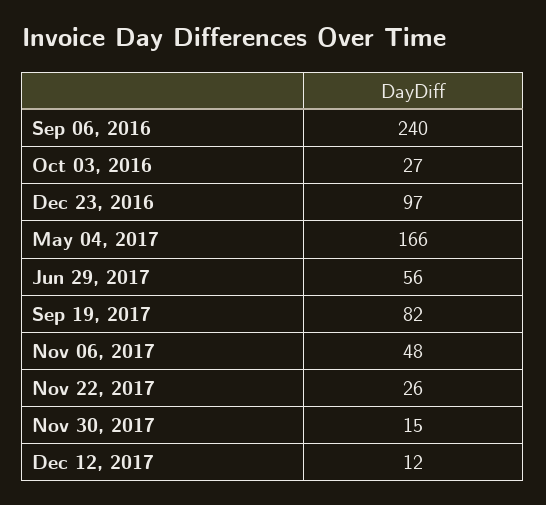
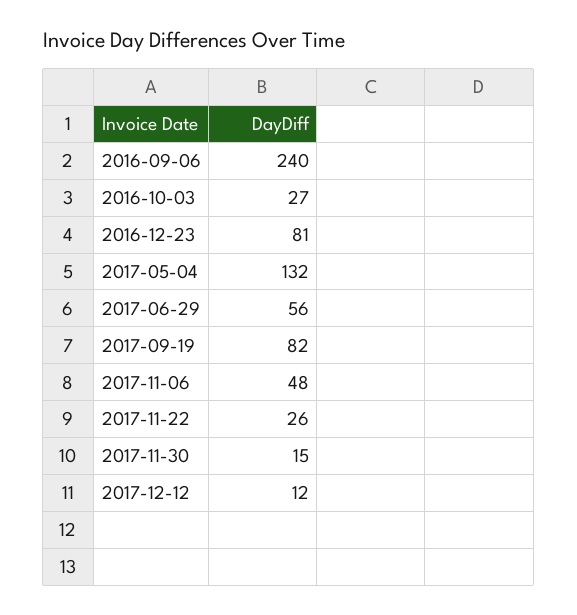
  {
    "Sep 06, 2016": 240,
    "Oct 03, 2016": 27,
-   "Dec 23, 2016": 97,
+   "Dec 23, 2016": 81,
-   "May 04, 2017": 166,
+   "May 04, 2017": 132,
    "Jun 29, 2017": 56,
    "Sep 19, 2017": 82,
    "Nov 06, 2017": 48,
    "Nov 22, 2017": 26,
    "Nov 30, 2017": 15,
    "Dec 12, 2017": 12
  }

